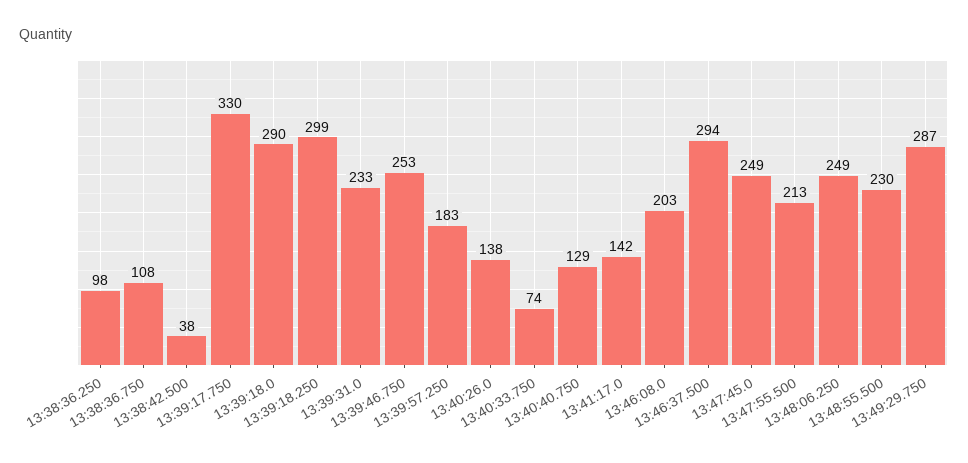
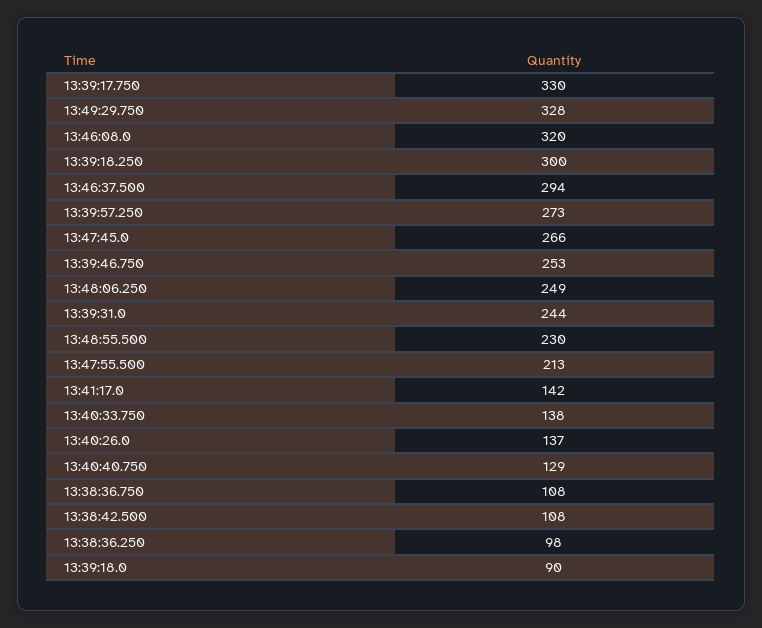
  {
    "13:38:36.250": 98,
    "13:38:36.750": 108,
-   "13:38:42.500": 38,
+   "13:38:42.500": 108,
    "13:39:17.750": 330,
-   "13:39:18.0": 290,
+   "13:39:18.0": 90,
-   "13:39:18.250": 299,
+   "13:39:18.250": 300,
-   "13:39:31.0": 233,
+   "13:39:31.0": 244,
    "13:39:46.750": 253,
-   "13:39:57.250": 183,
+   "13:39:57.250": 273,
-   "13:40:26.0": 138,
+   "13:40:26.0": 137,
-   "13:40:33.750": 74,
+   "13:40:33.750": 138,
    "13:40:40.750": 129,
    "13:41:17.0": 142,
-   "13:46:08.0": 203,
+   "13:46:08.0": 320,
    "13:46:37.500": 294,
-   "13:47:45.0": 249,
+   "13:47:45.0": 266,
    "13:47:55.500": 213,
    "13:48:06.250": 249,
    "13:48:55.500": 230,
-   "13:49:29.750": 287
+   "13:49:29.750": 328
  }

